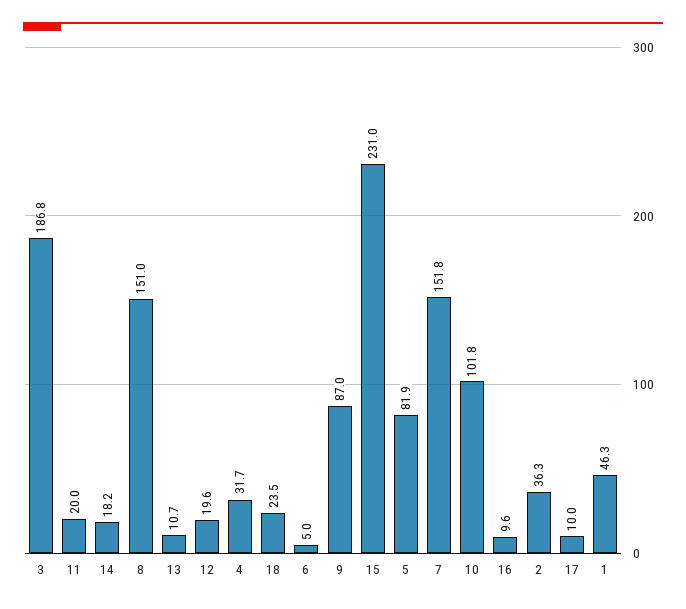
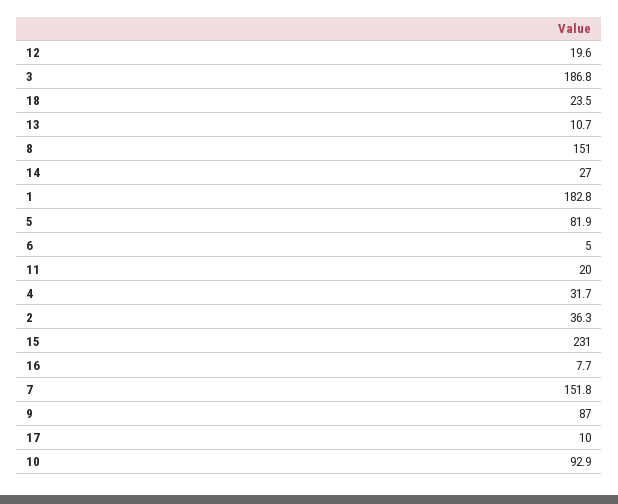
  {
    "3": 186.8,
    "11": 20,
-   "14": 18.2,
+   "14": 27,
    "8": 151,
    "13": 10.7,
    "12": 19.6,
    "4": 31.7,
    "18": 23.5,
    "6": 5,
    "9": 87,
    "15": 231,
    "5": 81.9,
    "7": 151.8,
-   "10": 101.8,
+   "10": 92.9,
-   "16": 9.6,
+   "16": 7.7,
    "2": 36.3,
    "17": 10,
-   "1": 46.3
+   "1": 182.8
  }

